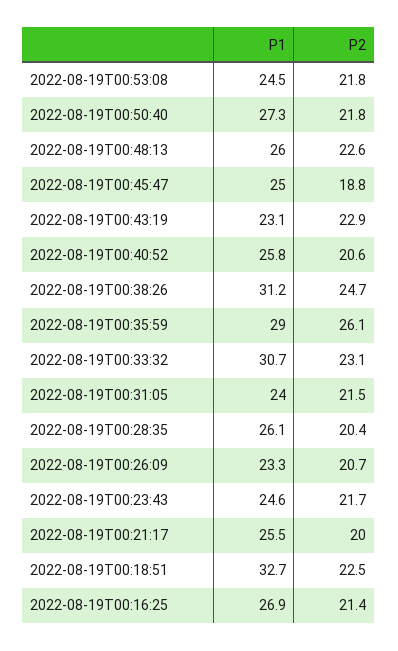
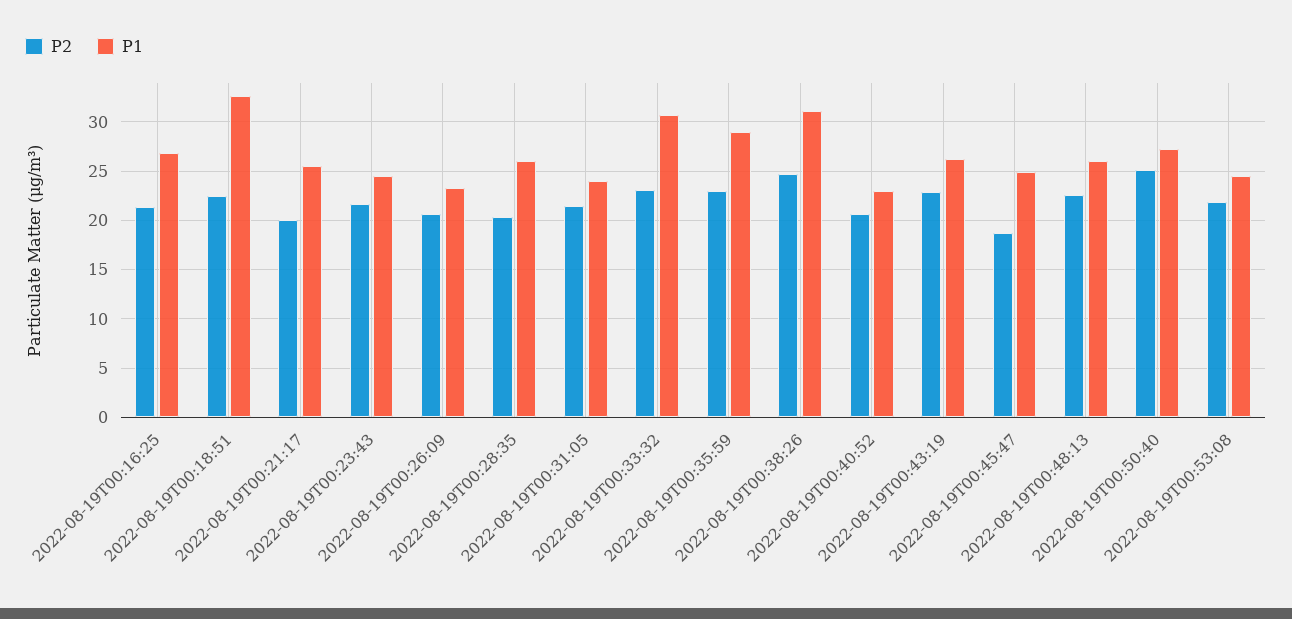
  {
    "P1": {
      "2022-08-19T00:53:08": 24.5,
      "2022-08-19T00:50:40": 27.3,
      "2022-08-19T00:48:13": 26,
      "2022-08-19T00:45:47": 25,
-     "2022-08-19T00:43:19": 23.1,
+     "2022-08-19T00:43:19": 26,
-     "2022-08-19T00:40:52": 25.8,
+     "2022-08-19T00:40:52": 23,
      "2022-08-19T00:38:26": 31.2,
      "2022-08-19T00:35:59": 29,
      "2022-08-19T00:33:32": 30.7,
      "2022-08-19T00:31:05": 24,
      "2022-08-19T00:28:35": 26.1,
      "2022-08-19T00:26:09": 23.3,
      "2022-08-19T00:23:43": 24.6,
      "2022-08-19T00:21:17": 25.5,
      "2022-08-19T00:18:51": 32.7,
      "2022-08-19T00:16:25": 26.9
    },
    "P2": {
      "2022-08-19T00:53:08": 21.8,
-     "2022-08-19T00:50:40": 21.8,
+     "2022-08-19T00:50:40": 25,
      "2022-08-19T00:48:13": 22.6,
      "2022-08-19T00:45:47": 18.8,
      "2022-08-19T00:43:19": 22.9,
      "2022-08-19T00:40:52": 20.6,
      "2022-08-19T00:38:26": 24.7,
-     "2022-08-19T00:35:59": 26.1,
+     "2022-08-19T00:35:59": 23,
      "2022-08-19T00:33:32": 23.1,
      "2022-08-19T00:31:05": 21.5,
      "2022-08-19T00:28:35": 20.4,
      "2022-08-19T00:26:09": 20.7,
      "2022-08-19T00:23:43": 21.7,
      "2022-08-19T00:21:17": 20,
      "2022-08-19T00:18:51": 22.5,
      "2022-08-19T00:16:25": 21.4
    }
  }

